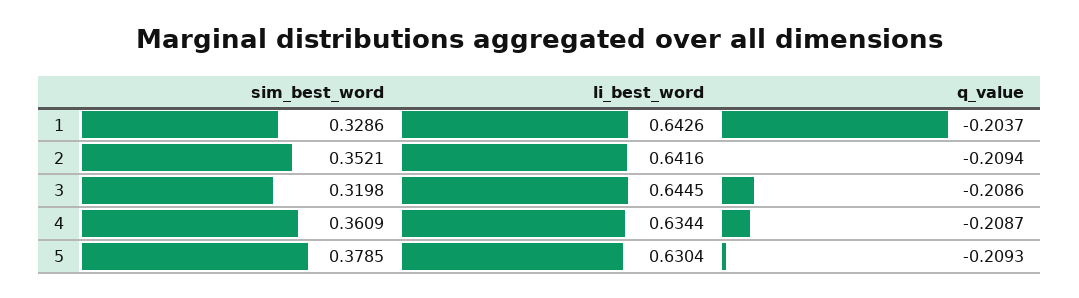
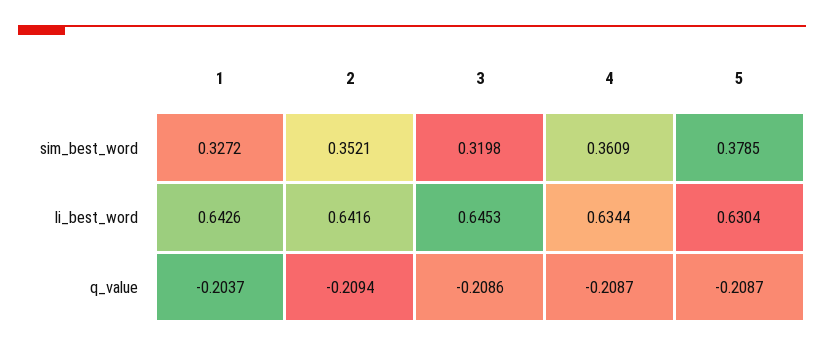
  {
    "sim_best_word": {
-     "1": 0.3286,
+     "1": 0.3272,
      "2": 0.3521,
      "3": 0.3198,
      "4": 0.3609,
      "5": 0.3785
    },
    "li_best_word": {
      "1": 0.6426,
      "2": 0.6416,
-     "3": 0.6445,
+     "3": 0.6453,
      "4": 0.6344,
      "5": 0.6304
    },
    "q_value": {
      "1": -0.2037,
      "2": -0.2094,
      "3": -0.2086,
      "4": -0.2087,
-     "5": -0.2093
+     "5": -0.2087
    }
  }

